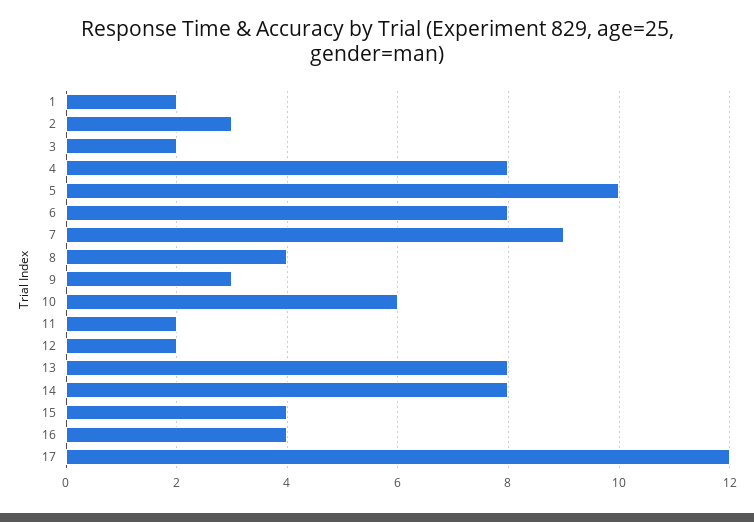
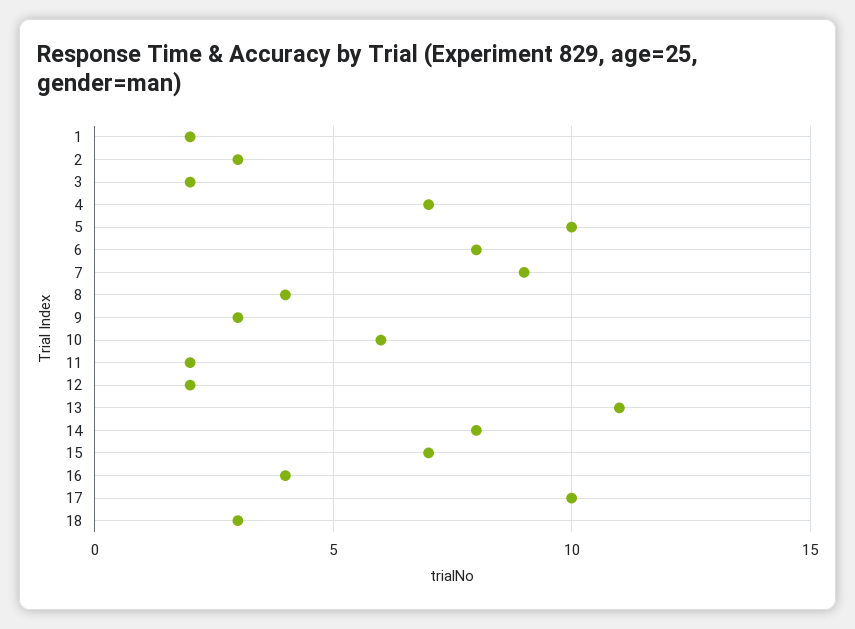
  {
    "1": 2,
    "2": 3,
    "3": 2,
-   "4": 8,
+   "4": 7,
    "5": 10,
    "6": 8,
    "7": 9,
    "8": 4,
    "9": 3,
    "10": 6,
    "11": 2,
    "12": 2,
-   "13": 8,
+   "13": 11,
    "14": 8,
-   "15": 4,
+   "15": 7,
    "16": 4,
-   "17": 12
+   "17": 10,
+   "18": 3
  }

